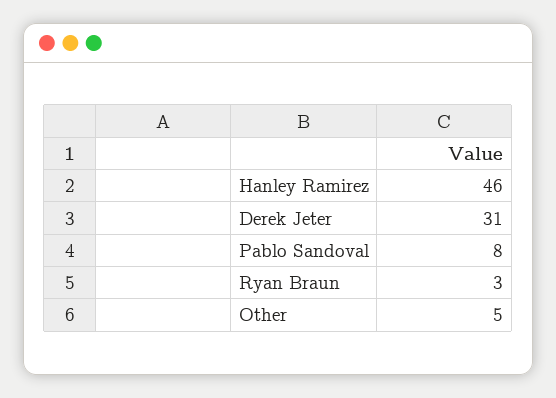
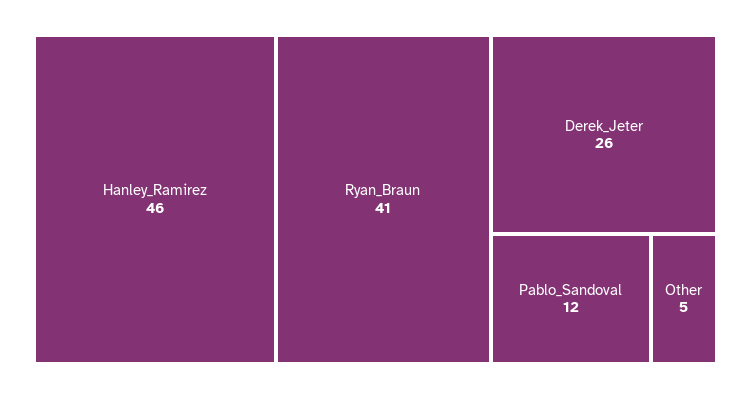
  {
    "Hanley Ramirez": 46,
-   "Derek Jeter": 31,
+   "Derek Jeter": 26,
-   "Pablo Sandoval": 8,
+   "Pablo Sandoval": 12,
-   "Ryan Braun": 3,
+   "Ryan Braun": 41,
    "Other": 5
  }

